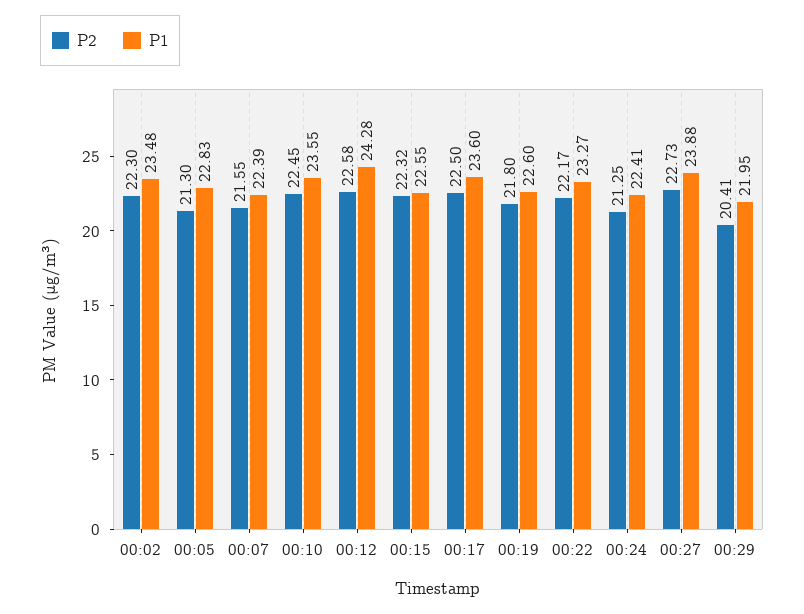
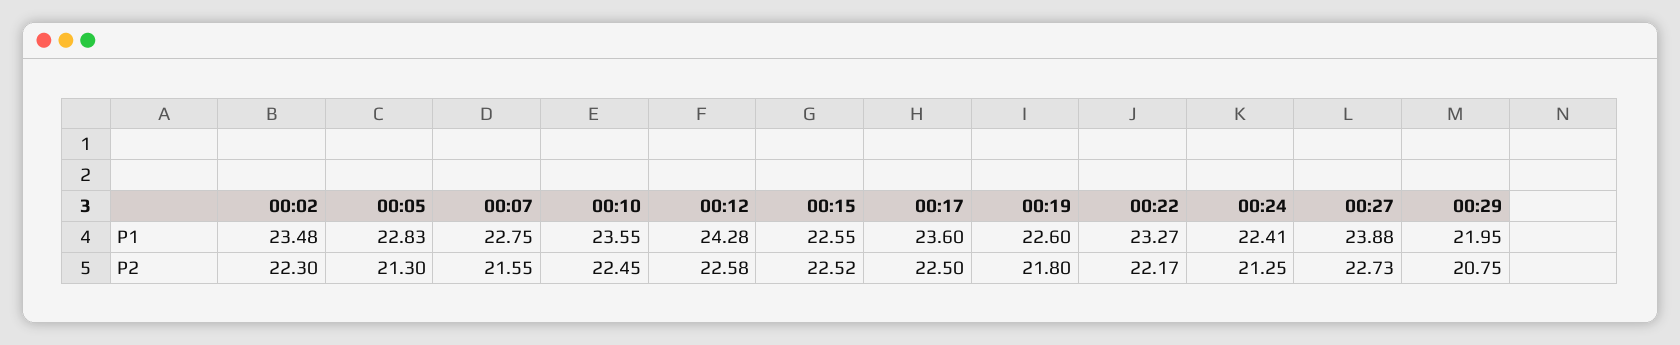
  {
    "P2": {
      "00:02": 22.3,
      "00:05": 21.3,
      "00:07": 21.55,
      "00:10": 22.45,
      "00:12": 22.58,
-     "00:15": 22.32,
+     "00:15": 22.52,
      "00:17": 22.5,
      "00:19": 21.8,
      "00:22": 22.17,
      "00:24": 21.25,
      "00:27": 22.73,
-     "00:29": 20.41
+     "00:29": 20.75
    },
    "P1": {
      "00:02": 23.48,
      "00:05": 22.83,
-     "00:07": 22.39,
+     "00:07": 22.75,
      "00:10": 23.55,
      "00:12": 24.28,
      "00:15": 22.55,
      "00:17": 23.6,
      "00:19": 22.6,
      "00:22": 23.27,
      "00:24": 22.41,
      "00:27": 23.88,
      "00:29": 21.95
    }
  }

